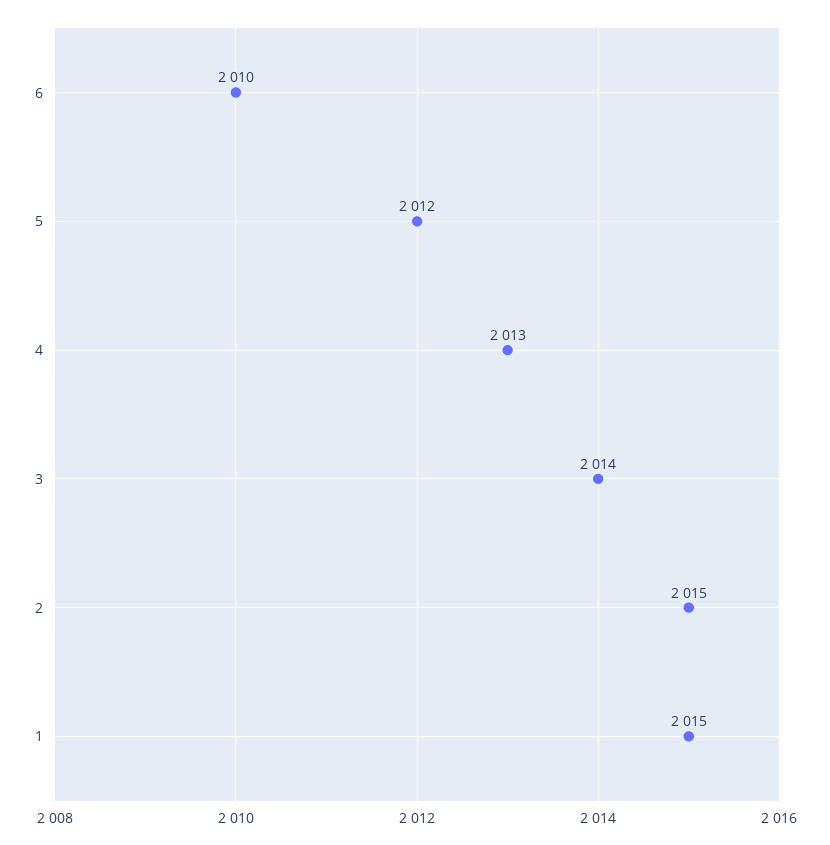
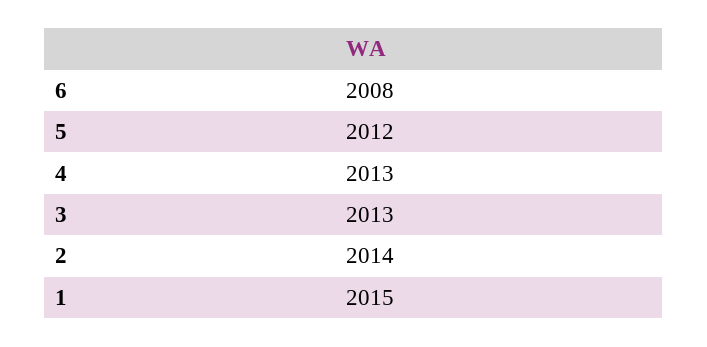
  {
-   "6": 2010,
+   "6": 2008,
    "5": 2012,
    "4": 2013,
-   "3": 2014,
+   "3": 2013,
-   "2": 2015,
+   "2": 2014,
    "1": 2015
  }

